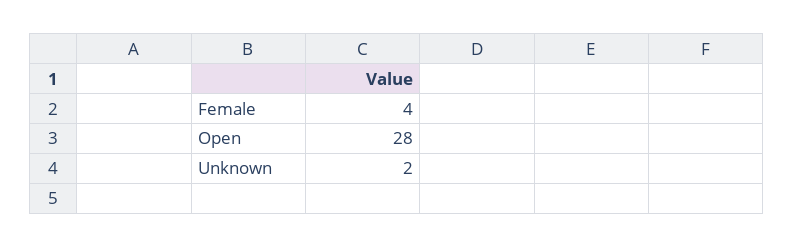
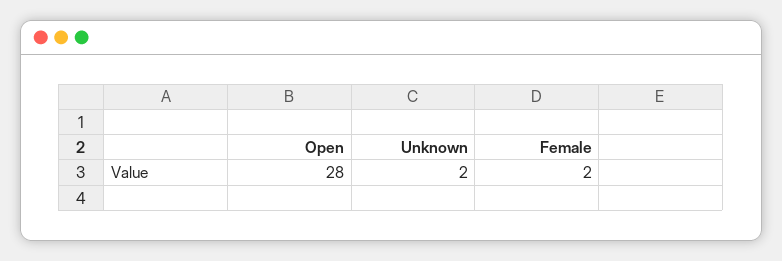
  {
-   "Female": 4,
+   "Female": 2,
    "Open": 28,
    "Unknown": 2
  }

